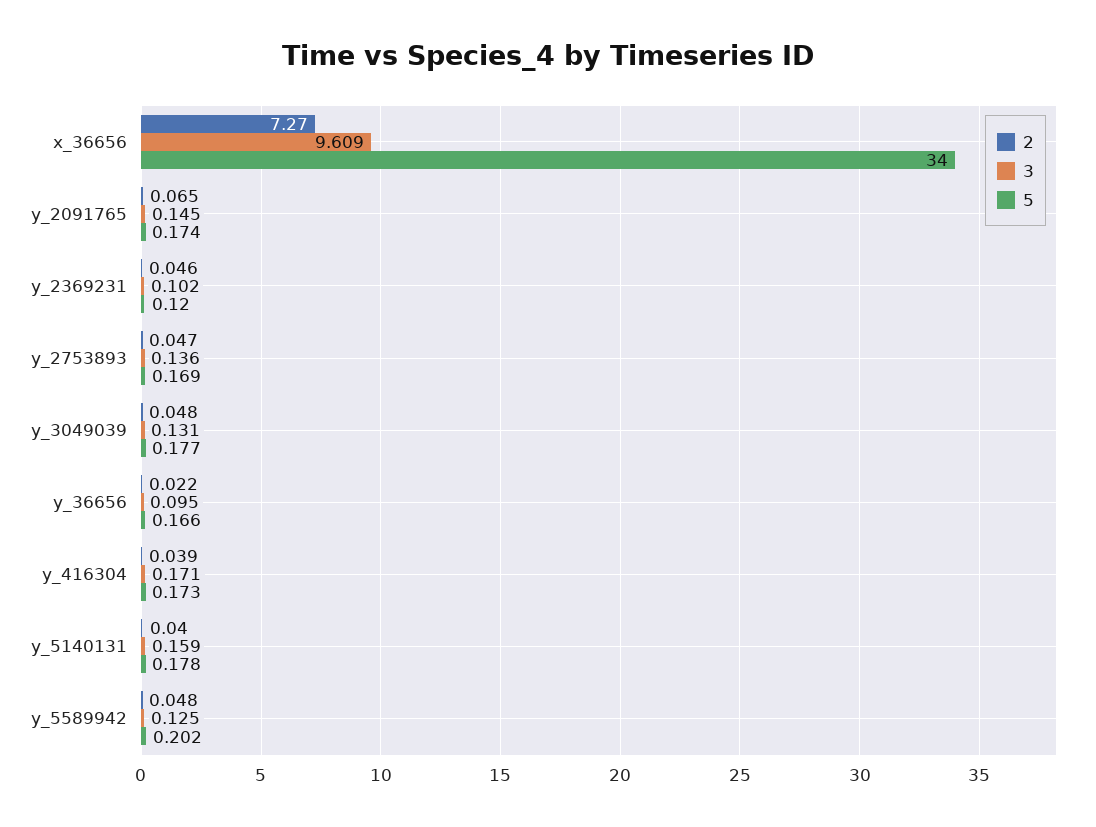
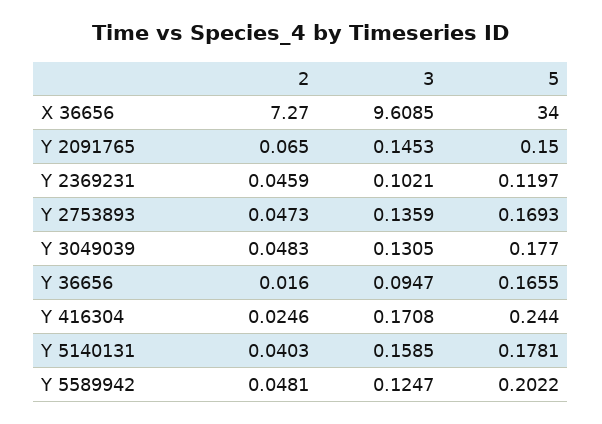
  {
    "2": {
      "x_36656": 7.27,
      "y_2091765": 0.065,
      "y_2369231": 0.0459,
      "y_2753893": 0.0473,
      "y_3049039": 0.0483,
-     "y_36656": 0.022,
+     "y_36656": 0.016,
-     "y_416304": 0.039,
+     "y_416304": 0.0246,
      "y_5140131": 0.0403,
      "y_5589942": 0.0481
    },
    "3": {
      "x_36656": 9.6085,
      "y_2091765": 0.1453,
      "y_2369231": 0.1021,
      "y_2753893": 0.1359,
      "y_3049039": 0.1305,
      "y_36656": 0.0947,
      "y_416304": 0.1708,
      "y_5140131": 0.1585,
      "y_5589942": 0.1247
    },
    "5": {
      "x_36656": 34,
-     "y_2091765": 0.174,
+     "y_2091765": 0.15,
      "y_2369231": 0.1197,
      "y_2753893": 0.1693,
      "y_3049039": 0.177,
      "y_36656": 0.1655,
-     "y_416304": 0.173,
+     "y_416304": 0.244,
      "y_5140131": 0.1781,
      "y_5589942": 0.2022
    }
  }

